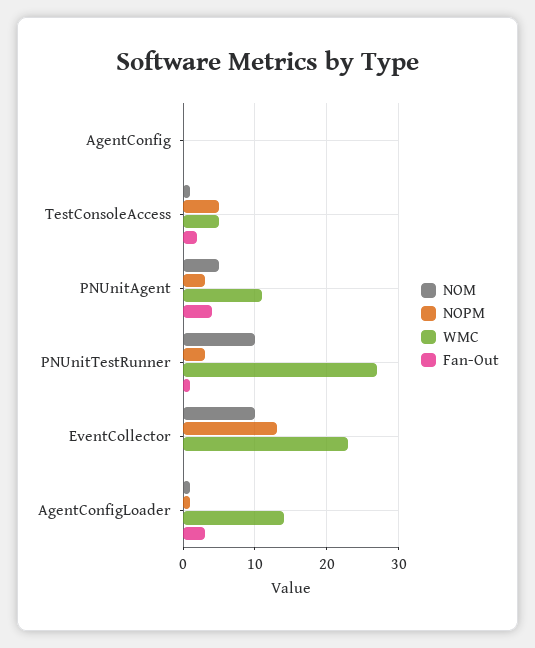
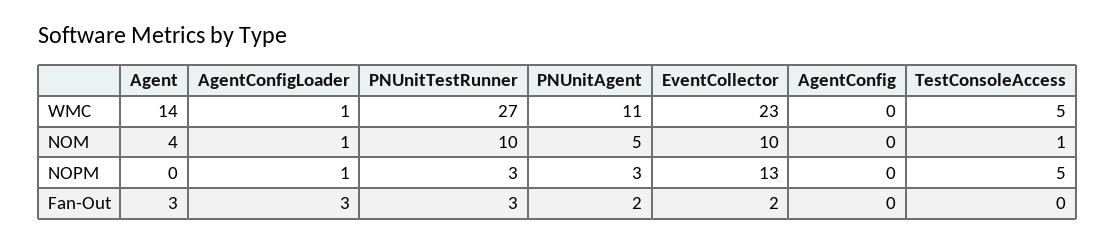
  {
    "NOM": {
      "AgentConfig": 0,
      "TestConsoleAccess": 1,
      "PNUnitAgent": 5,
      "PNUnitTestRunner": 10,
      "EventCollector": 10,
-     "AgentConfigLoader": 1
+     "AgentConfigLoader": 1,
+     "Agent": 4
    },
    "NOPM": {
      "AgentConfig": 0,
      "TestConsoleAccess": 5,
      "PNUnitAgent": 3,
      "PNUnitTestRunner": 3,
      "EventCollector": 13,
-     "AgentConfigLoader": 1
+     "AgentConfigLoader": 1,
+     "Agent": 0
    },
    "WMC": {
      "AgentConfig": 0,
      "TestConsoleAccess": 5,
      "PNUnitAgent": 11,
      "PNUnitTestRunner": 27,
      "EventCollector": 23,
-     "AgentConfigLoader": 14
+     "AgentConfigLoader": 1,
+     "Agent": 14
    },
    "Fan-Out": {
      "AgentConfig": 0,
-     "TestConsoleAccess": 2,
+     "TestConsoleAccess": 0,
-     "PNUnitAgent": 4,
+     "PNUnitAgent": 2,
-     "PNUnitTestRunner": 1,
+     "PNUnitTestRunner": 3,
-     "EventCollector": 0,
+     "EventCollector": 2,
-     "AgentConfigLoader": 3
+     "AgentConfigLoader": 3,
+     "Agent": 3
    }
  }

